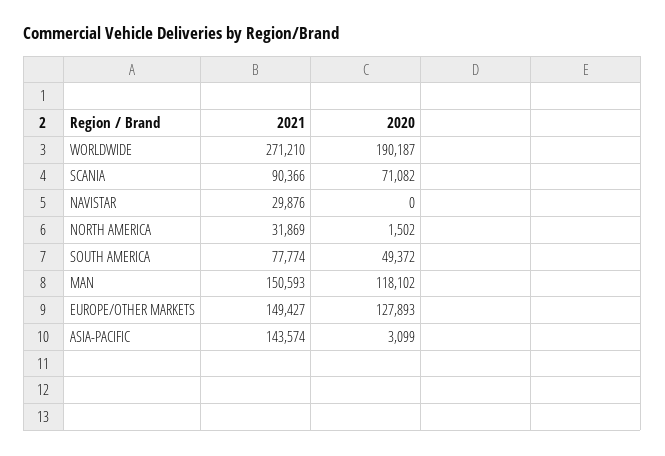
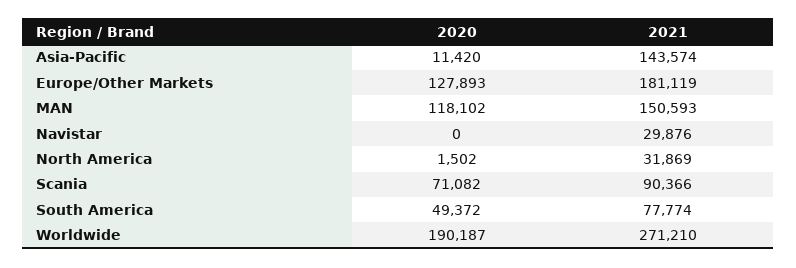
  {
    "2021": {
      "WORLDWIDE": 271210,
      "SCANIA": 90366,
      "NAVISTAR": 29876,
      "NORTH AMERICA": 31869,
      "SOUTH AMERICA": 77774,
      "MAN": 150593,
-     "EUROPE/OTHER MARKETS": 149427,
+     "EUROPE/OTHER MARKETS": 181119,
      "ASIA-PACIFIC": 143574
    },
    "2020": {
      "WORLDWIDE": 190187,
      "SCANIA": 71082,
      "NAVISTAR": 0,
      "NORTH AMERICA": 1502,
      "SOUTH AMERICA": 49372,
      "MAN": 118102,
      "EUROPE/OTHER MARKETS": 127893,
-     "ASIA-PACIFIC": 3099
+     "ASIA-PACIFIC": 11420
    }
  }

